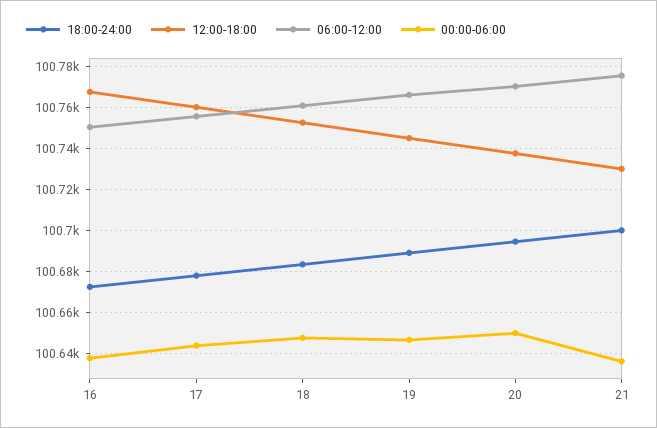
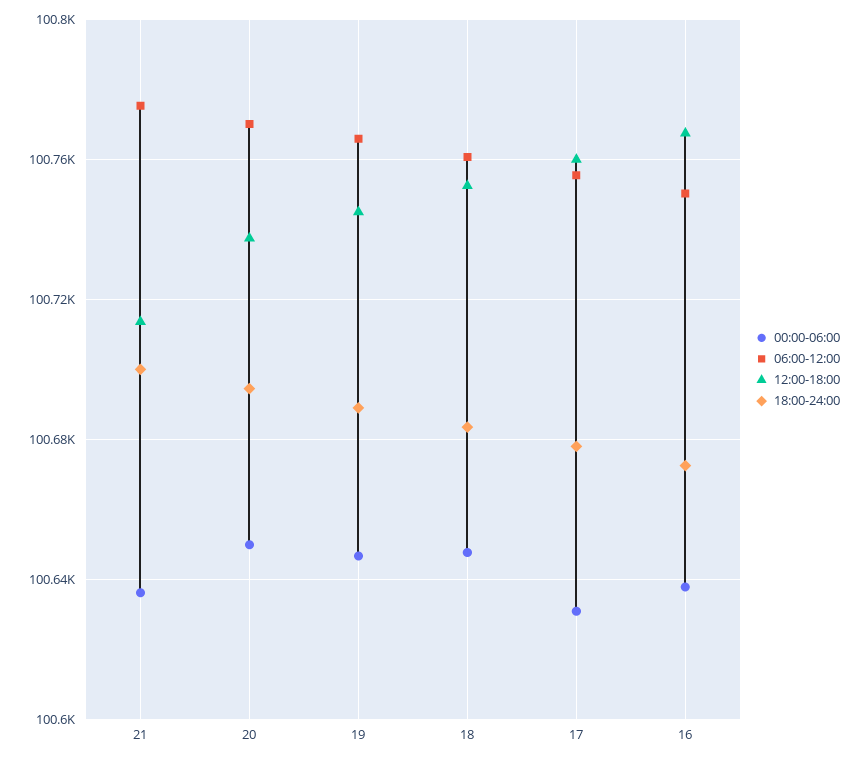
  {
    "18:00-24:00": {
      "16": 100675,
      "17": 100680,
      "18": 100685,
      "19": 100690,
      "20": 100695,
      "21": 100700
    },
    "12:00-18:00": {
      "16": 100770,
      "17": 100760,
      "18": 100755,
      "19": 100745,
      "20": 100740,
-     "21": 100730
+     "21": 100715
    },
    "06:00-12:00": {
      "16": 100750,
      "17": 100755,
      "18": 100760,
      "19": 100765,
      "20": 100770,
      "21": 100775
    },
    "00:00-06:00": {
      "16": 100640,
-     "17": 100645,
+     "17": 100630,
      "18": 100650,
      "19": 100645,
      "20": 100650,
      "21": 100635
    }
  }

